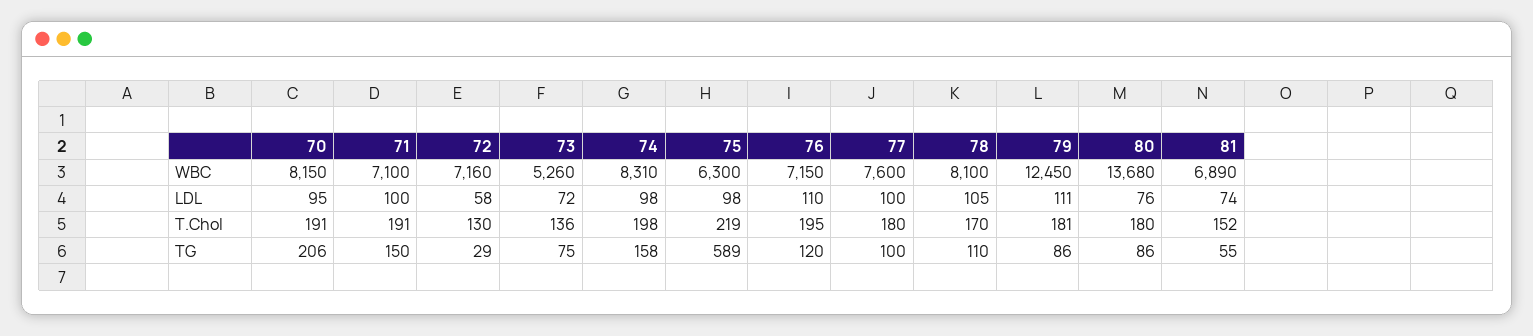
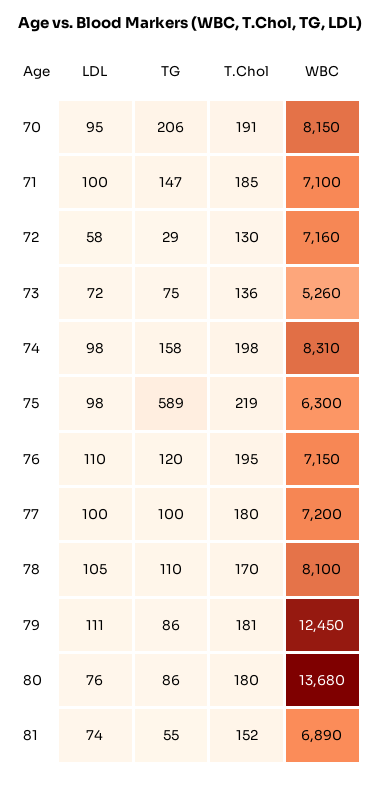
  {
    "70": {
      "WBC": 8150,
      "LDL": 95,
      "T.Chol": 191,
      "TG": 206
    },
    "71": {
      "WBC": 7100,
      "LDL": 100,
-     "T.Chol": 191,
+     "T.Chol": 185,
-     "TG": 150
+     "TG": 147
    },
    "72": {
      "WBC": 7160,
      "LDL": 58,
      "T.Chol": 130,
      "TG": 29
    },
    "73": {
      "WBC": 5260,
      "LDL": 72,
      "T.Chol": 136,
      "TG": 75
    },
    "74": {
      "WBC": 8310,
      "LDL": 98,
      "T.Chol": 198,
      "TG": 158
    },
    "75": {
      "WBC": 6300,
      "LDL": 98,
      "T.Chol": 219,
      "TG": 589
    },
    "76": {
      "WBC": 7150,
      "LDL": 110,
      "T.Chol": 195,
      "TG": 120
    },
    "77": {
-     "WBC": 7600,
+     "WBC": 7200,
      "LDL": 100,
      "T.Chol": 180,
      "TG": 100
    },
    "78": {
      "WBC": 8100,
      "LDL": 105,
      "T.Chol": 170,
      "TG": 110
    },
    "79": {
      "WBC": 12450,
      "LDL": 111,
      "T.Chol": 181,
      "TG": 86
    },
    "80": {
      "WBC": 13680,
      "LDL": 76,
      "T.Chol": 180,
      "TG": 86
    },
    "81": {
      "WBC": 6890,
      "LDL": 74,
      "T.Chol": 152,
      "TG": 55
    }
  }

